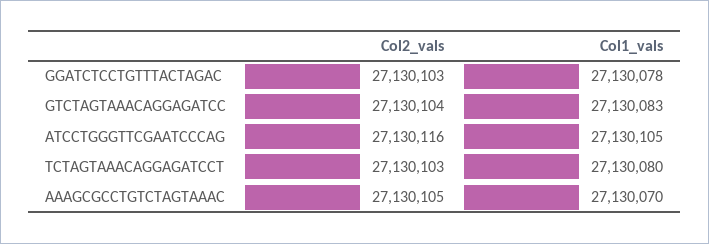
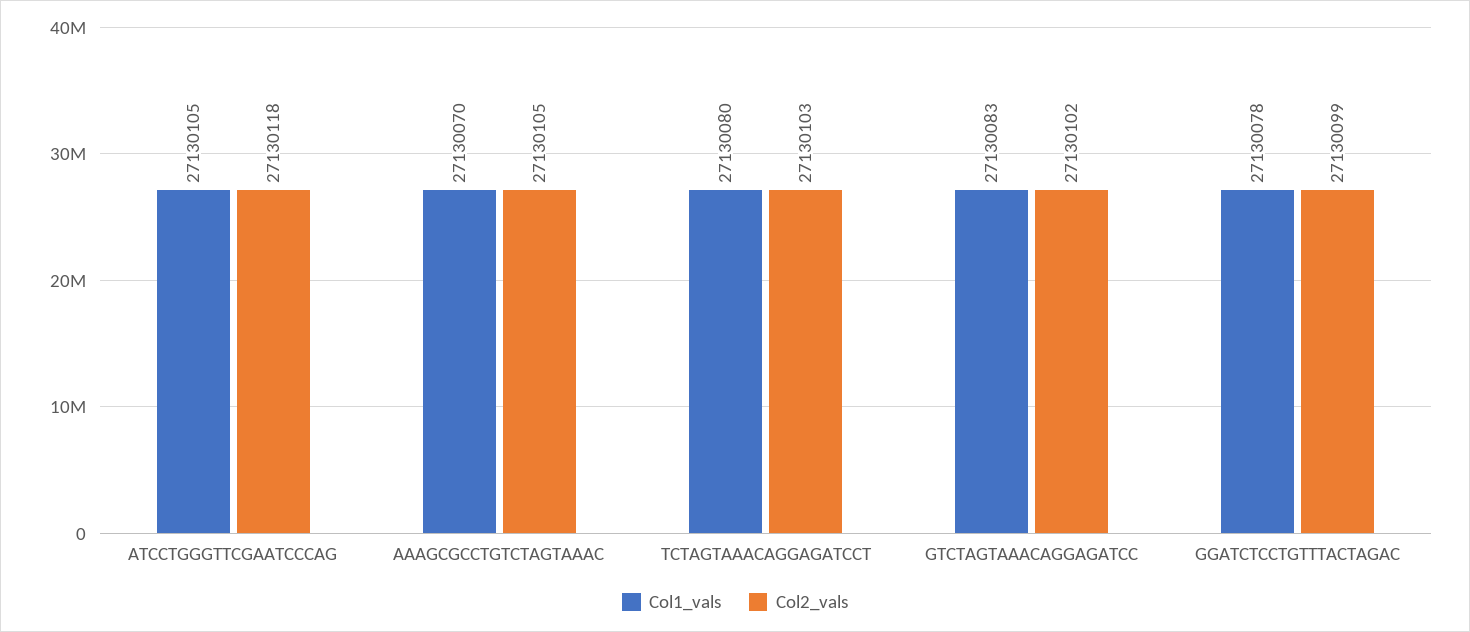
  {
    "Col2_vals": {
-     "GGATCTCCTGTTTACTAGAC": 27130103,
+     "GGATCTCCTGTTTACTAGAC": 27130099,
-     "GTCTAGTAAACAGGAGATCC": 27130104,
+     "GTCTAGTAAACAGGAGATCC": 27130102,
-     "ATCCTGGGTTCGAATCCCAG": 27130116,
+     "ATCCTGGGTTCGAATCCCAG": 27130118,
      "TCTAGTAAACAGGAGATCCT": 27130103,
      "AAAGCGCCTGTCTAGTAAAC": 27130105
    },
    "Col1_vals": {
      "GGATCTCCTGTTTACTAGAC": 27130078,
      "GTCTAGTAAACAGGAGATCC": 27130083,
      "ATCCTGGGTTCGAATCCCAG": 27130105,
      "TCTAGTAAACAGGAGATCCT": 27130080,
      "AAAGCGCCTGTCTAGTAAAC": 27130070
    }
  }

